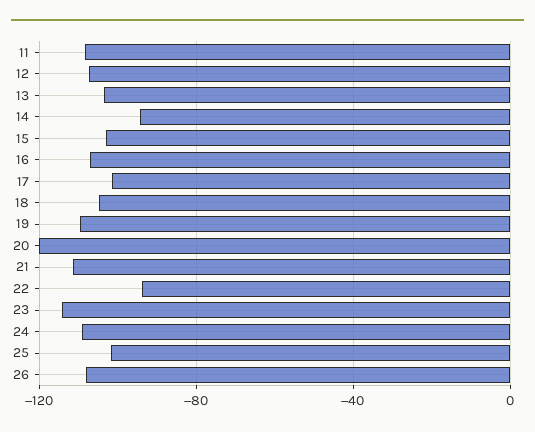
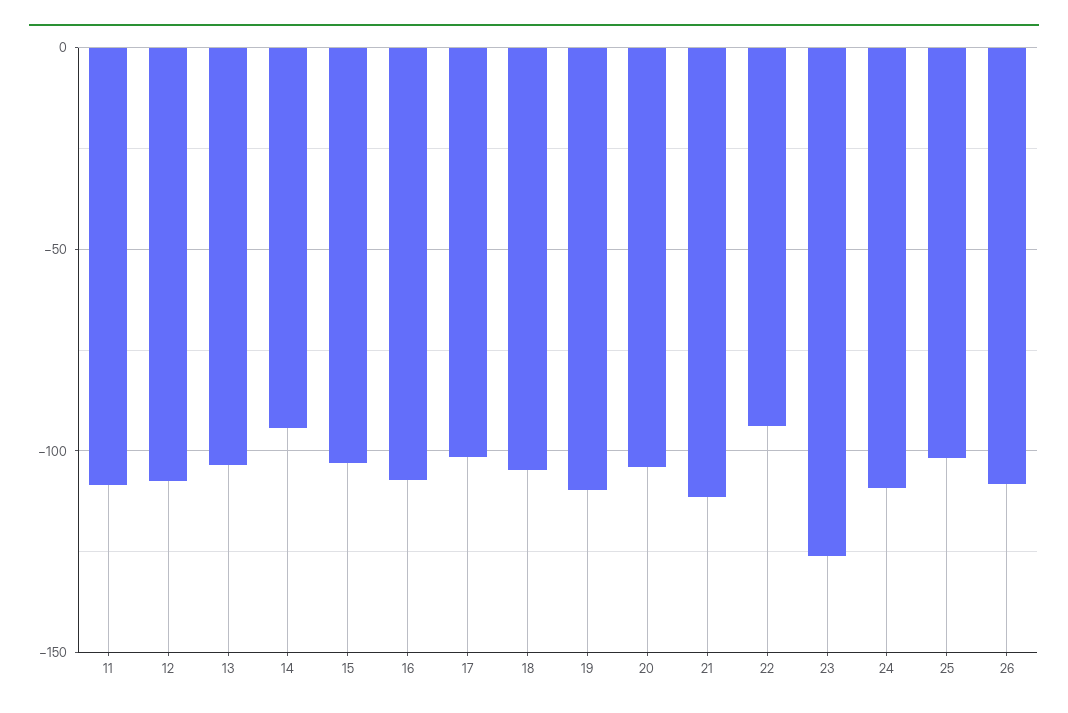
  {
    "11": -110,
    "12": -105,
    "13": -105,
    "14": -95,
    "15": -105,
    "16": -105,
    "17": -100,
    "18": -105,
    "19": -110,
-   "20": -120,
+   "20": -105,
    "21": -110,
    "22": -95,
-   "23": -115,
+   "23": -125,
    "24": -110,
    "25": -100,
    "26": -110
  }

